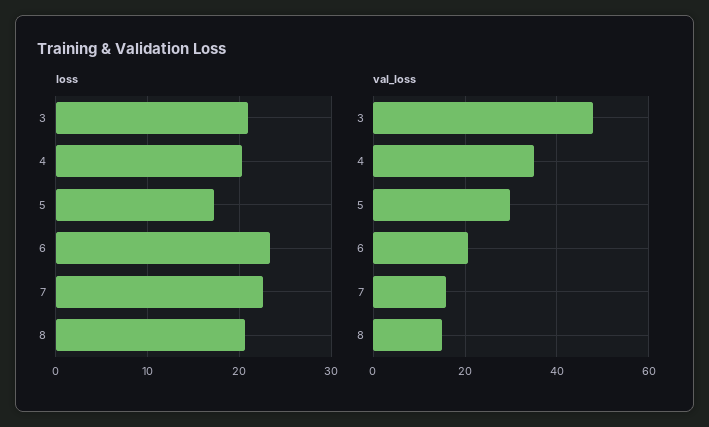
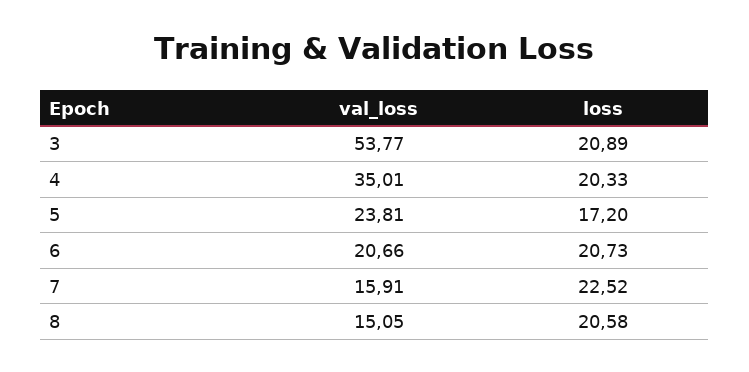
  {
    "loss": {
      "3": 20.89,
      "4": 20.33,
      "5": 17.2,
-     "6": 23,
+     "6": 20.73,
      "7": 22.52,
      "8": 20.58
    },
    "val_loss": {
-     "3": 48,
+     "3": 53.77,
      "4": 35.01,
-     "5": 30,
+     "5": 23.81,
      "6": 20.66,
      "7": 15.91,
      "8": 15.05
    }
  }

